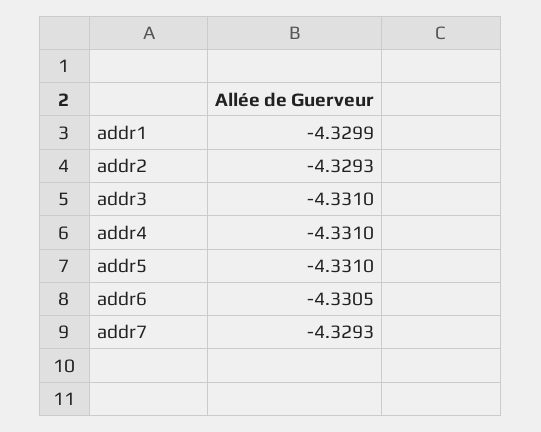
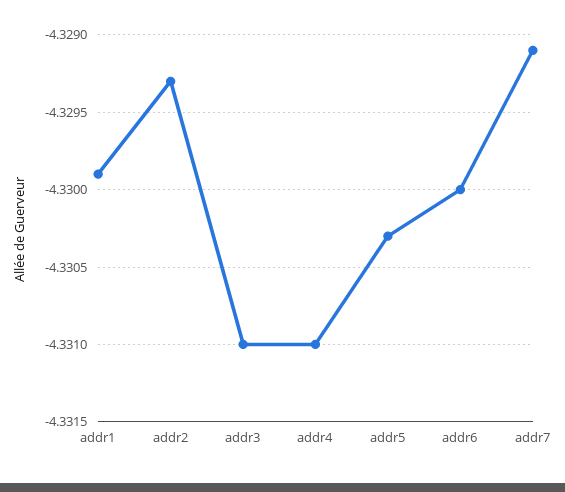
  {
    "addr1": -4.3299,
    "addr2": -4.3293,
    "addr3": -4.331,
    "addr4": -4.331,
-   "addr5": -4.331,
+   "addr5": -4.3303,
-   "addr6": -4.3305,
+   "addr6": -4.33,
-   "addr7": -4.3293
+   "addr7": -4.3291
  }

